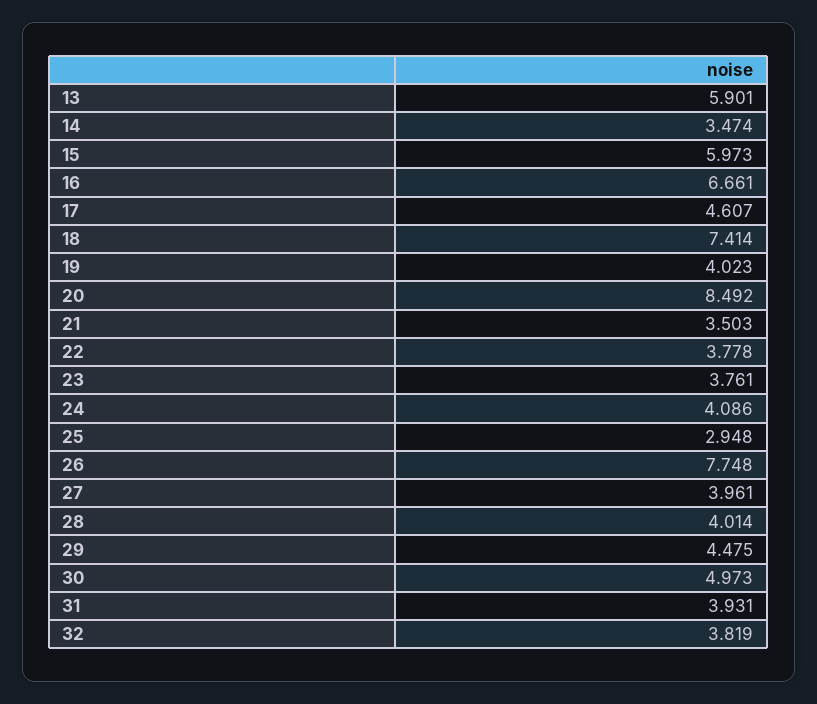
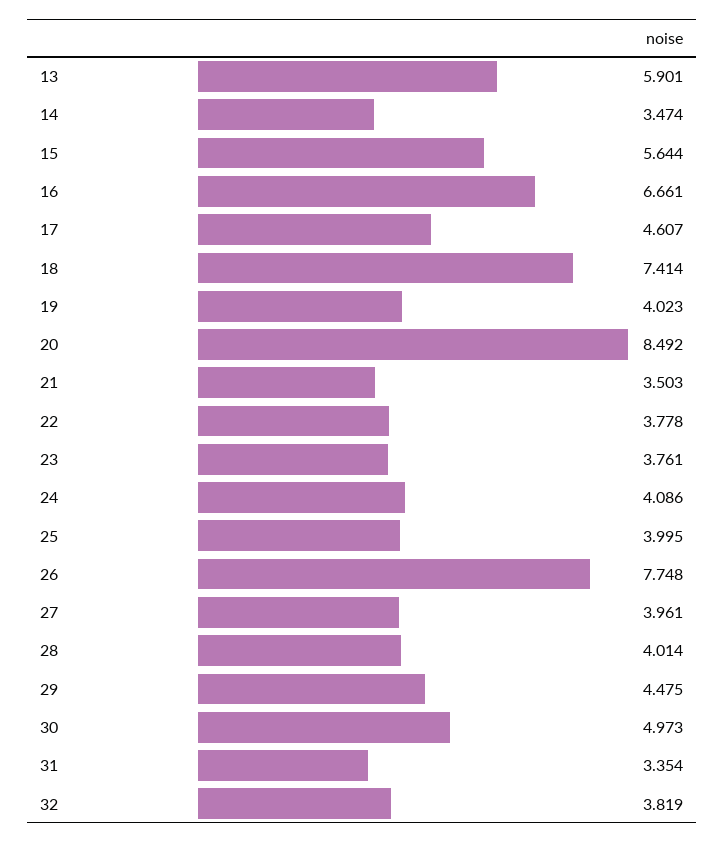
  {
    "13": 5.901,
    "14": 3.474,
-   "15": 5.973,
+   "15": 5.644,
    "16": 6.661,
    "17": 4.607,
    "18": 7.414,
    "19": 4.023,
    "20": 8.492,
    "21": 3.503,
    "22": 3.778,
    "23": 3.761,
    "24": 4.086,
-   "25": 2.948,
+   "25": 3.995,
    "26": 7.748,
    "27": 3.961,
    "28": 4.014,
    "29": 4.475,
    "30": 4.973,
-   "31": 3.931,
+   "31": 3.354,
    "32": 3.819
  }

